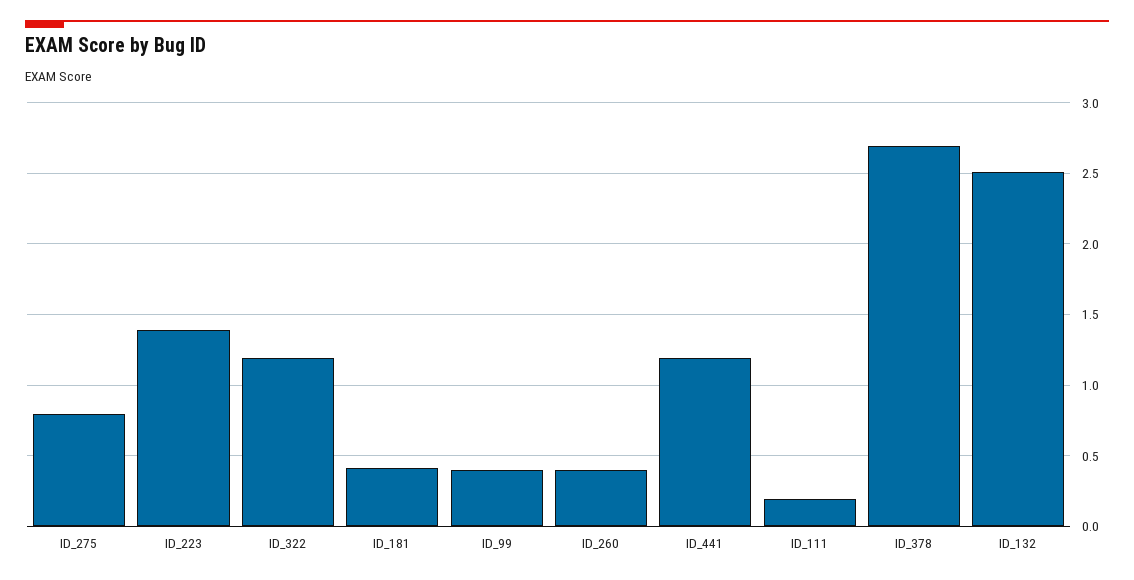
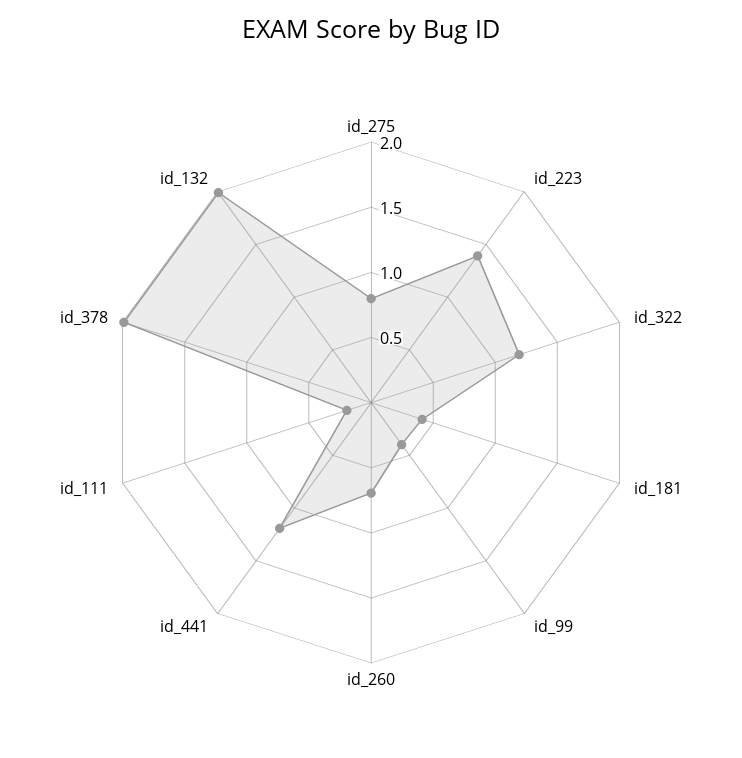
  {
    "ID_275": 0.8,
    "ID_223": 1.4,
    "ID_322": 1.2,
    "ID_181": 0.4,
    "ID_99": 0.4,
-   "ID_260": 0.4,
+   "ID_260": 0.7,
    "ID_441": 1.2,
    "ID_111": 0.2,
-   "ID_378": 2.7,
+   "ID_378": 2,
-   "ID_132": 2.5
+   "ID_132": 2
  }

